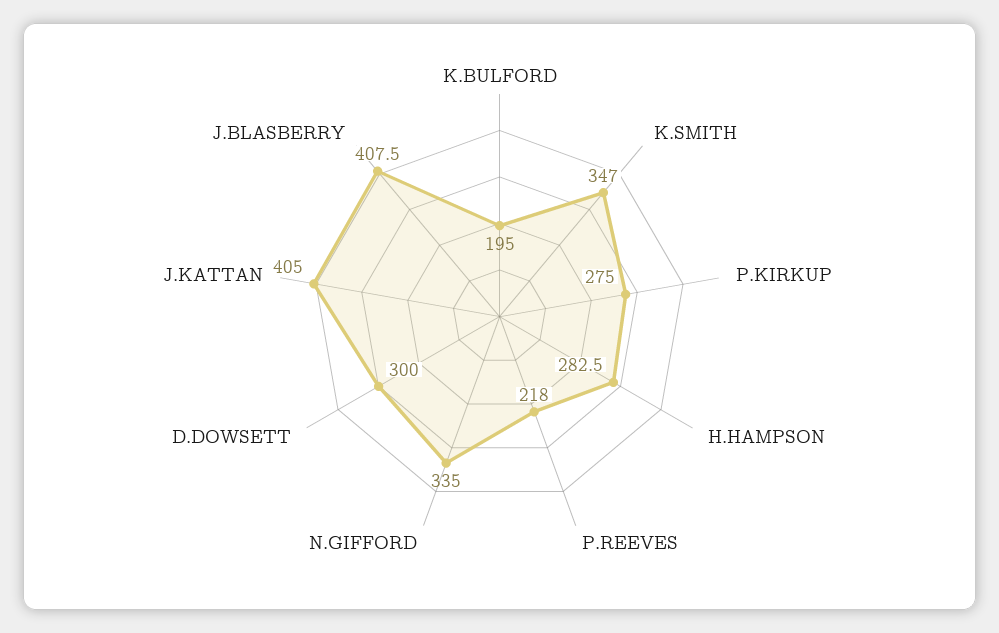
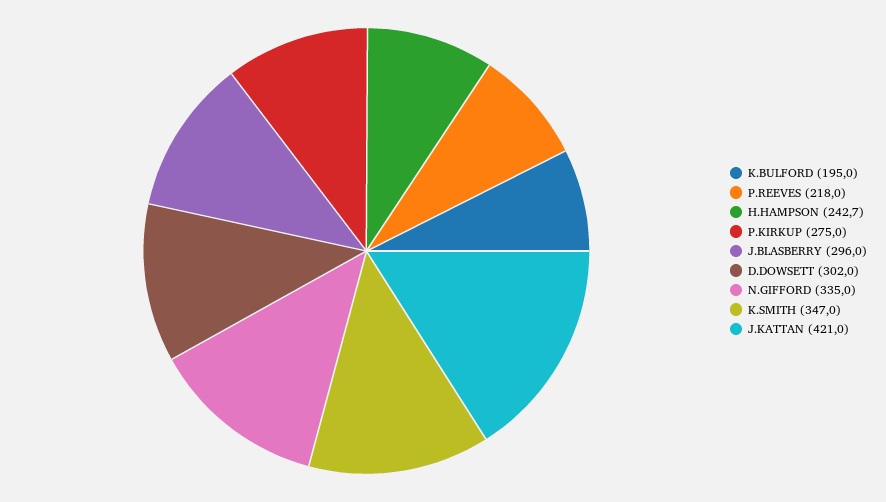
  {
    "K.BULFORD": 195,
    "K.SMITH": 347,
    "P.KIRKUP": 275,
-   "H.HAMPSON": 282.5,
+   "H.HAMPSON": 242.7,
    "P.REEVES": 218,
    "N.GIFFORD": 335,
-   "D.DOWSETT": 300,
+   "D.DOWSETT": 302,
-   "J.KATTAN": 405,
+   "J.KATTAN": 421,
-   "J.BLASBERRY": 407.5
+   "J.BLASBERRY": 296
  }

